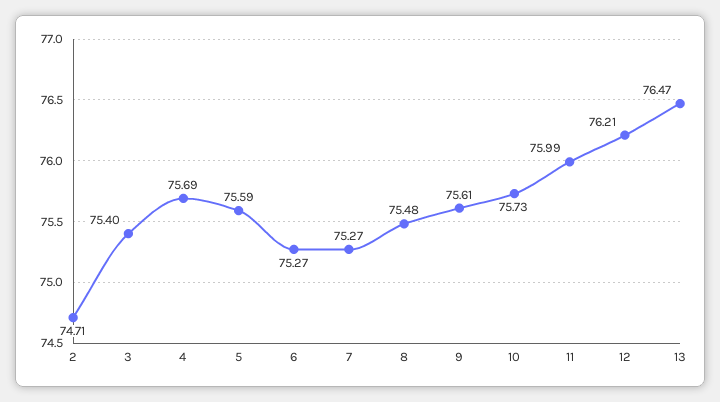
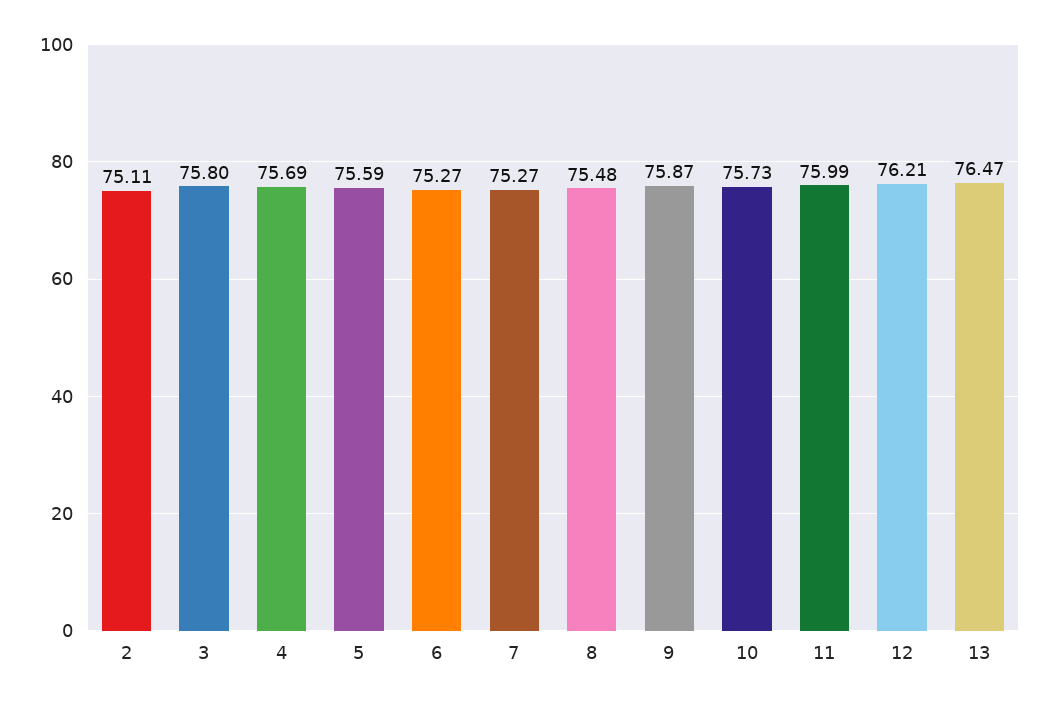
  {
-   "2": 74.71,
+   "2": 75.11,
-   "3": 75.4,
+   "3": 75.8,
    "4": 75.69,
    "5": 75.59,
    "6": 75.27,
    "7": 75.27,
    "8": 75.48,
-   "9": 75.61,
+   "9": 75.87,
    "10": 75.73,
    "11": 75.99,
    "12": 76.21,
    "13": 76.47
  }

